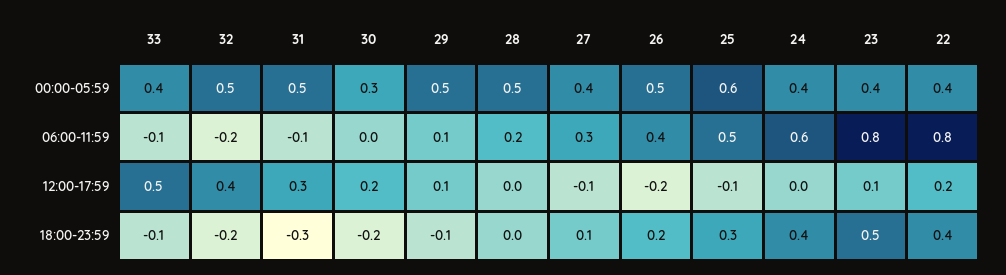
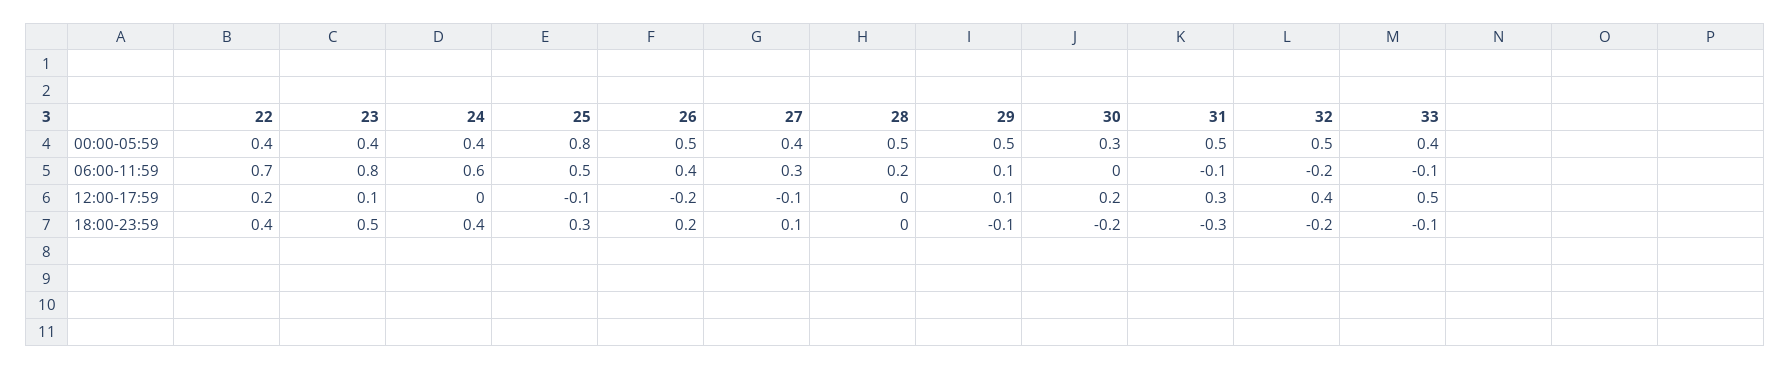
  {
    "33": {
      "00:00-05:59": 0.4,
      "06:00-11:59": -0.1,
      "12:00-17:59": 0.5,
      "18:00-23:59": -0.1
    },
    "32": {
      "00:00-05:59": 0.5,
      "06:00-11:59": -0.2,
      "12:00-17:59": 0.4,
      "18:00-23:59": -0.2
    },
    "31": {
      "00:00-05:59": 0.5,
      "06:00-11:59": -0.1,
      "12:00-17:59": 0.3,
      "18:00-23:59": -0.3
    },
    "30": {
      "00:00-05:59": 0.3,
      "06:00-11:59": 0,
      "12:00-17:59": 0.2,
      "18:00-23:59": -0.2
    },
    "29": {
      "00:00-05:59": 0.5,
      "06:00-11:59": 0.1,
      "12:00-17:59": 0.1,
      "18:00-23:59": -0.1
    },
    "28": {
      "00:00-05:59": 0.5,
      "06:00-11:59": 0.2,
      "12:00-17:59": 0,
      "18:00-23:59": 0
    },
    "27": {
      "00:00-05:59": 0.4,
      "06:00-11:59": 0.3,
      "12:00-17:59": -0.1,
      "18:00-23:59": 0.1
    },
    "26": {
      "00:00-05:59": 0.5,
      "06:00-11:59": 0.4,
      "12:00-17:59": -0.2,
      "18:00-23:59": 0.2
    },
    "25": {
-     "00:00-05:59": 0.6,
+     "00:00-05:59": 0.8,
      "06:00-11:59": 0.5,
      "12:00-17:59": -0.1,
      "18:00-23:59": 0.3
    },
    "24": {
      "00:00-05:59": 0.4,
      "06:00-11:59": 0.6,
      "12:00-17:59": 0,
      "18:00-23:59": 0.4
    },
    "23": {
      "00:00-05:59": 0.4,
      "06:00-11:59": 0.8,
      "12:00-17:59": 0.1,
      "18:00-23:59": 0.5
    },
    "22": {
      "00:00-05:59": 0.4,
-     "06:00-11:59": 0.8,
+     "06:00-11:59": 0.7,
      "12:00-17:59": 0.2,
      "18:00-23:59": 0.4
    }
  }

